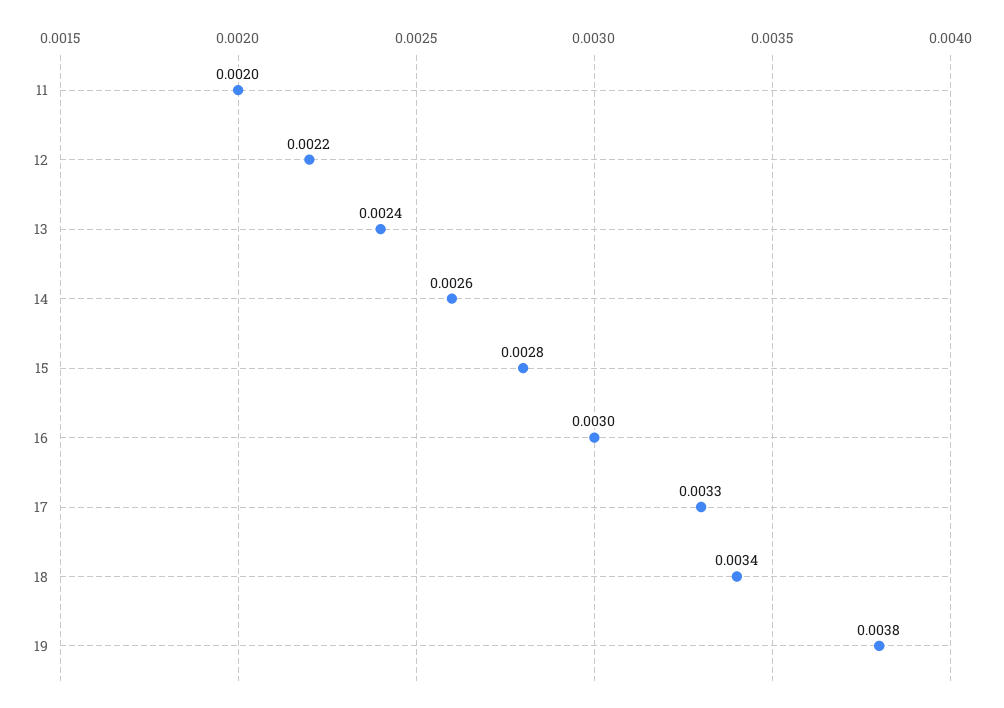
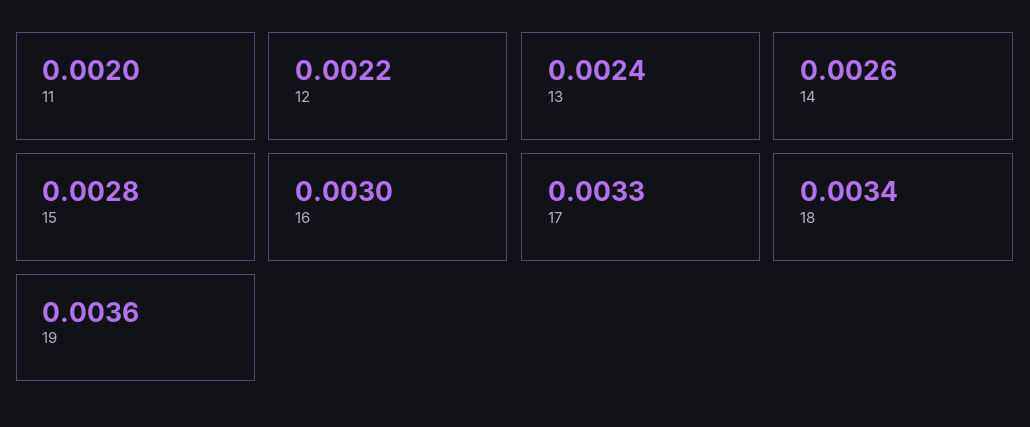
  {
    "11": 0.002,
    "12": 0.0022,
    "13": 0.0024,
    "14": 0.0026,
    "15": 0.0028,
    "16": 0.003,
    "17": 0.0033,
    "18": 0.0034,
-   "19": 0.0038
+   "19": 0.0036
  }

